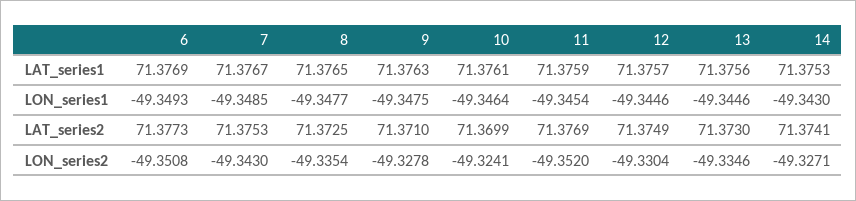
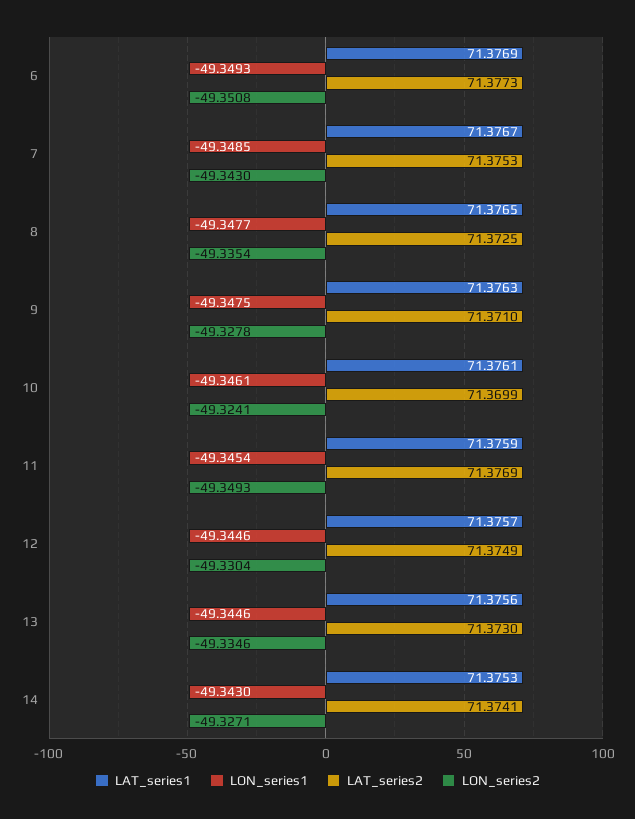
  {
    "LAT_series1": {
      "6": 71.3769,
      "7": 71.3767,
      "8": 71.3765,
      "9": 71.3763,
      "10": 71.3761,
      "11": 71.3759,
      "12": 71.3757,
      "13": 71.3756,
      "14": 71.3753
    },
    "LON_series1": {
      "6": -49.3493,
      "7": -49.3485,
      "8": -49.3477,
      "9": -49.3475,
-     "10": -49.3464,
+     "10": -49.3461,
      "11": -49.3454,
      "12": -49.3446,
      "13": -49.3446,
      "14": -49.343
    },
    "LAT_series2": {
      "6": 71.3773,
      "7": 71.3753,
      "8": 71.3725,
      "9": 71.371,
      "10": 71.3699,
      "11": 71.3769,
      "12": 71.3749,
      "13": 71.373,
      "14": 71.3741
    },
    "LON_series2": {
      "6": -49.3508,
      "7": -49.343,
      "8": -49.3354,
      "9": -49.3278,
      "10": -49.3241,
-     "11": -49.352,
+     "11": -49.3493,
      "12": -49.3304,
      "13": -49.3346,
      "14": -49.3271
    }
  }

